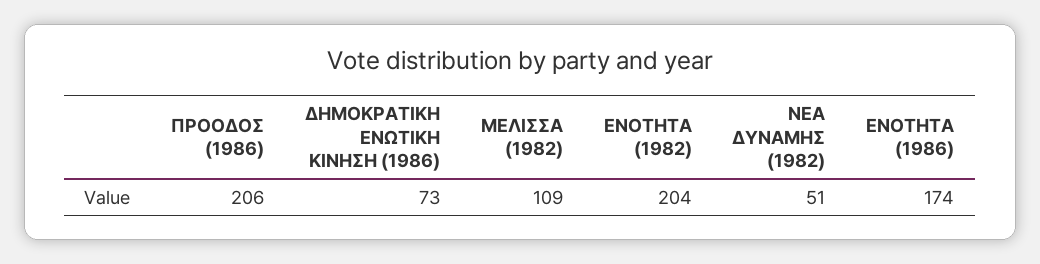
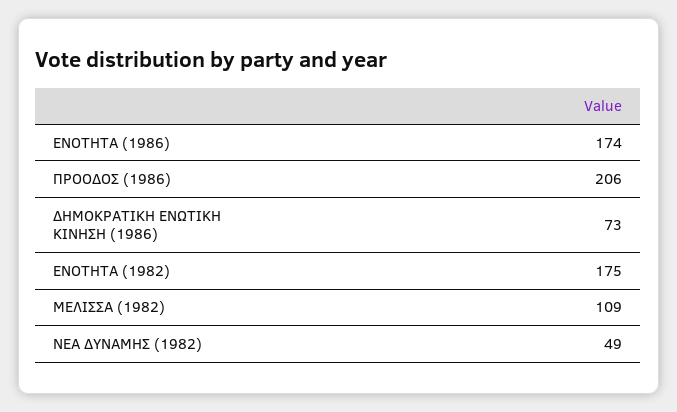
  {
    "ΠΡΟΟΔΟΣ (1986)": 206,
    "ΔΗΜΟΚΡΑΤΙΚΗ ΕΝΩΤΙΚΗ ΚΙΝΗΣΗ (1986)": 73,
    "ΜΕΛΙΣΣΑ (1982)": 109,
-   "ΕΝΟΤΗΤΑ (1982)": 204,
+   "ΕΝΟΤΗΤΑ (1982)": 175,
-   "ΝΕΑ ΔΥΝΑΜΗΣ (1982)": 51,
+   "ΝΕΑ ΔΥΝΑΜΗΣ (1982)": 49,
    "ΕΝΟΤΗΤΑ (1986)": 174
  }

